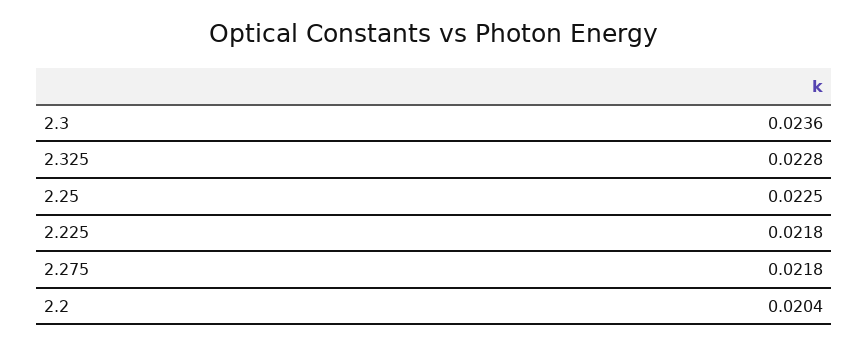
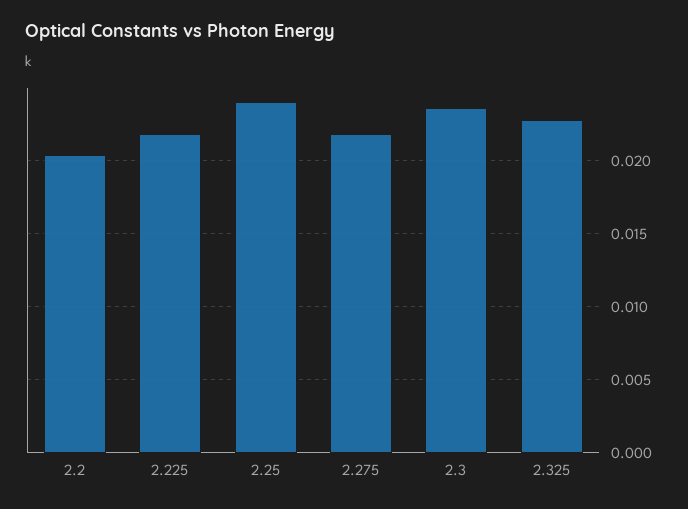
  {
    "2.3": 0.0236,
    "2.325": 0.0228,
-   "2.25": 0.0225,
+   "2.25": 0.024,
    "2.225": 0.0218,
    "2.275": 0.0218,
    "2.2": 0.0204
  }

